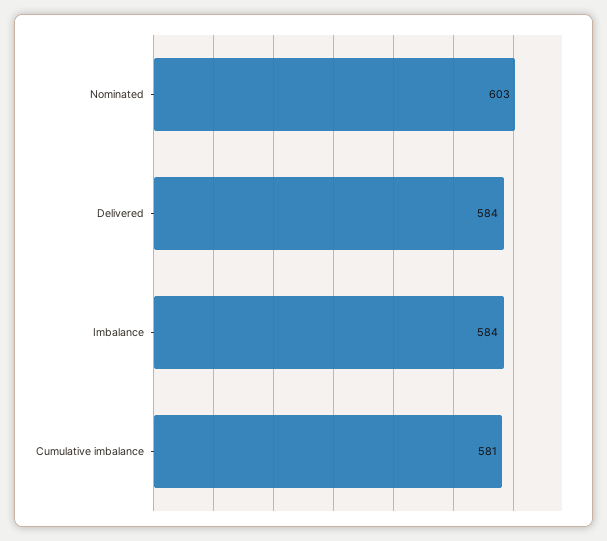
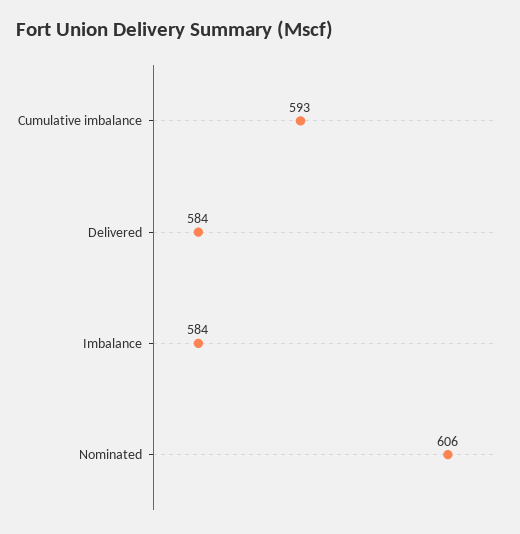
  {
-   "Nominated": 603,
+   "Nominated": 606,
    "Delivered": 584,
    "Imbalance": 584,
-   "Cumulative imbalance": 581
+   "Cumulative imbalance": 593
  }

